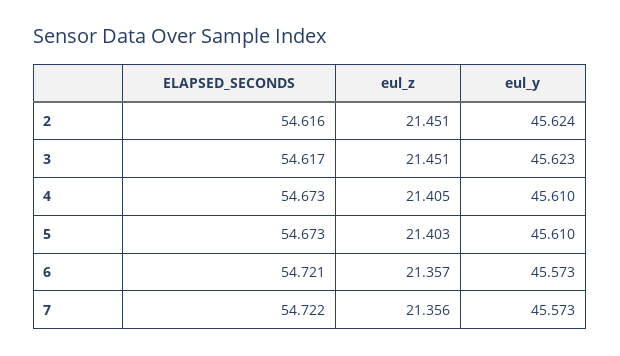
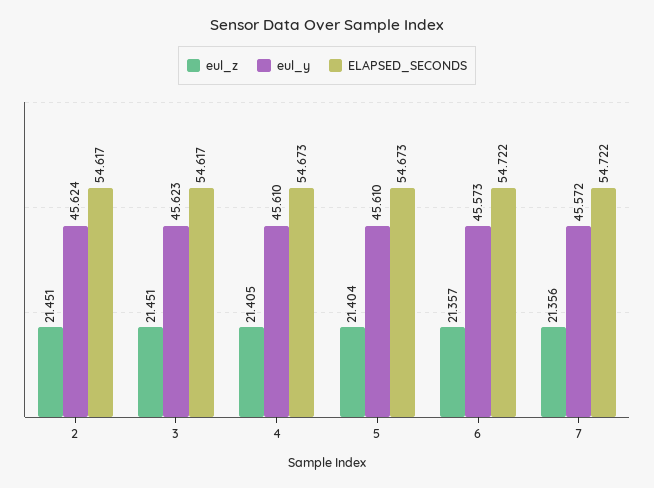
  {
    "ELAPSED_SECONDS": {
-     "2": 54.616,
+     "2": 54.617,
      "3": 54.617,
      "4": 54.673,
      "5": 54.673,
-     "6": 54.721,
+     "6": 54.722,
      "7": 54.722
    },
    "eul_z": {
      "2": 21.451,
      "3": 21.451,
      "4": 21.405,
-     "5": 21.403,
+     "5": 21.404,
      "6": 21.357,
      "7": 21.356
    },
    "eul_y": {
      "2": 45.624,
      "3": 45.623,
      "4": 45.61,
      "5": 45.61,
      "6": 45.573,
-     "7": 45.573
+     "7": 45.572
    }
  }

